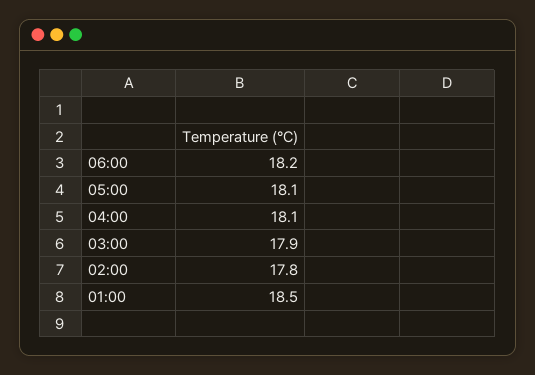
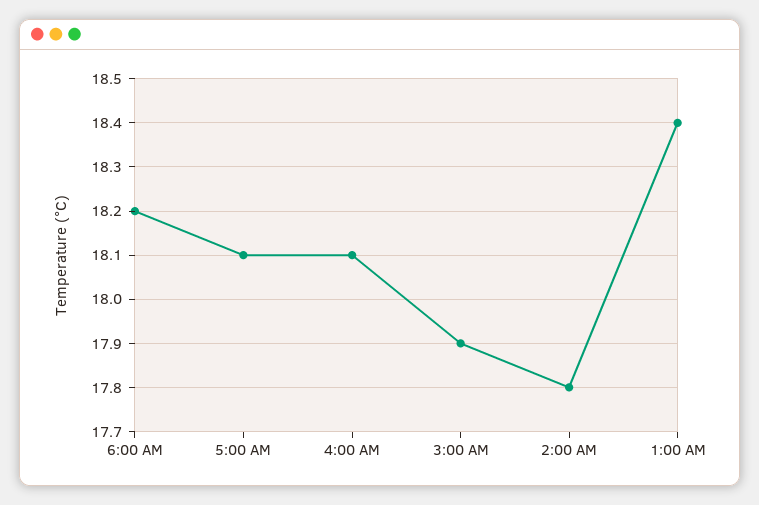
  {
    "06:00": 18.2,
    "05:00": 18.1,
    "04:00": 18.1,
    "03:00": 17.9,
    "02:00": 17.8,
-   "01:00": 18.5
+   "01:00": 18.4
  }

